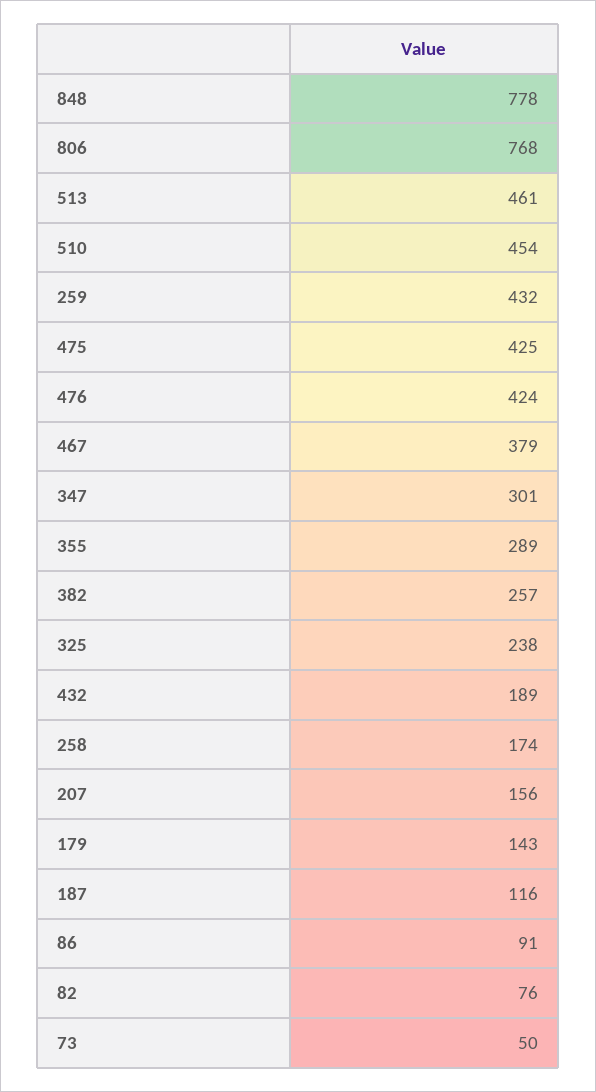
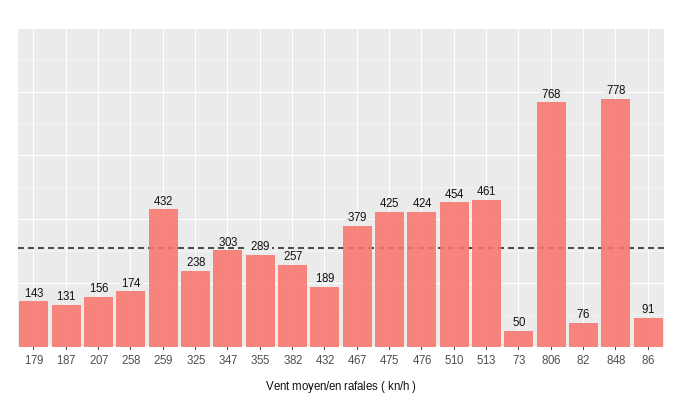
  {
    "848": 778,
    "806": 768,
    "513": 461,
    "510": 454,
    "259": 432,
    "475": 425,
    "476": 424,
    "467": 379,
-   "347": 301,
+   "347": 303,
    "355": 289,
    "382": 257,
    "325": 238,
    "432": 189,
    "258": 174,
    "207": 156,
    "179": 143,
-   "187": 116,
+   "187": 131,
    "86": 91,
    "82": 76,
    "73": 50
  }

